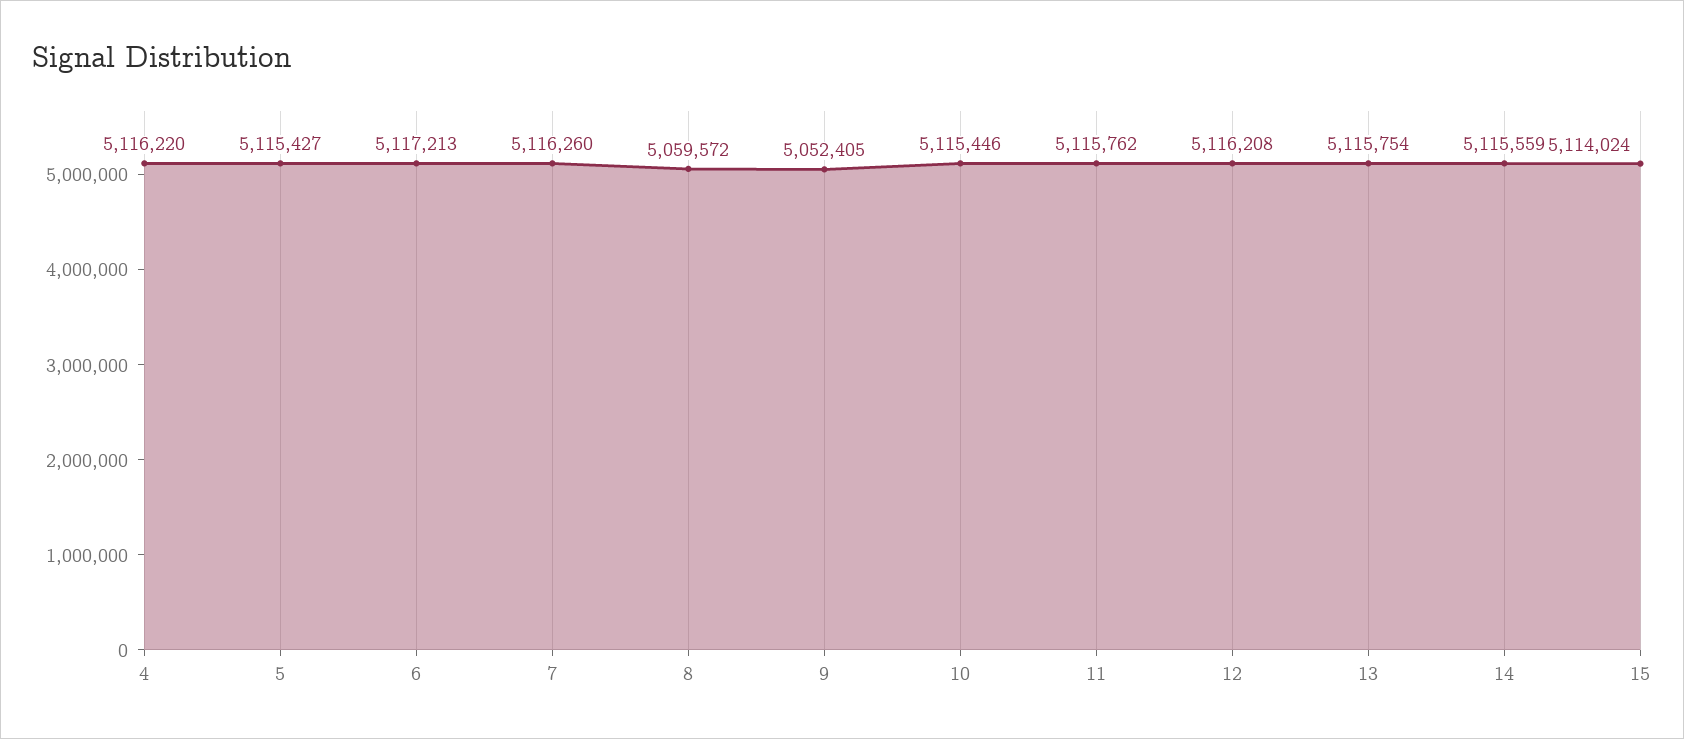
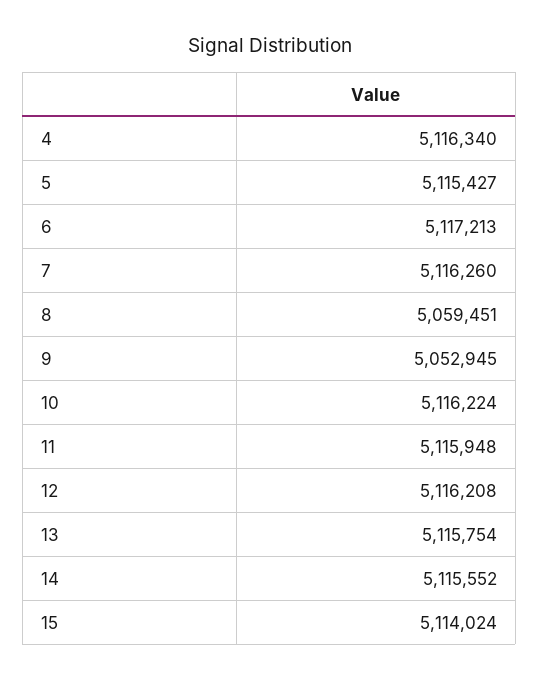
  {
-   "4": 5116220,
+   "4": 5116340,
    "5": 5115427,
    "6": 5117213,
    "7": 5116260,
-   "8": 5059572,
+   "8": 5059451,
-   "9": 5052405,
+   "9": 5052945,
-   "10": 5115446,
+   "10": 5116224,
-   "11": 5115762,
+   "11": 5115948,
    "12": 5116208,
    "13": 5115754,
-   "14": 5115559,
+   "14": 5115552,
    "15": 5114024
  }

